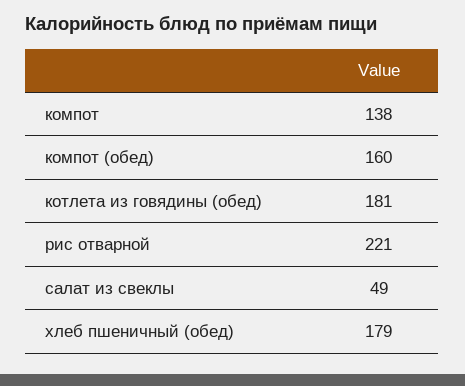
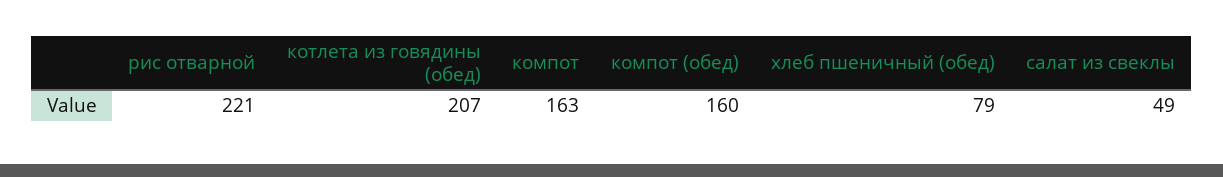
  {
-   "компот": 138,
+   "компот": 163,
    "компот (обед)": 160,
-   "котлета из говядины (обед)": 181,
+   "котлета из говядины (обед)": 207,
    "рис отварной": 221,
    "салат из свеклы": 49,
-   "хлеб пшеничный (обед)": 179
+   "хлеб пшеничный (обед)": 79
  }

